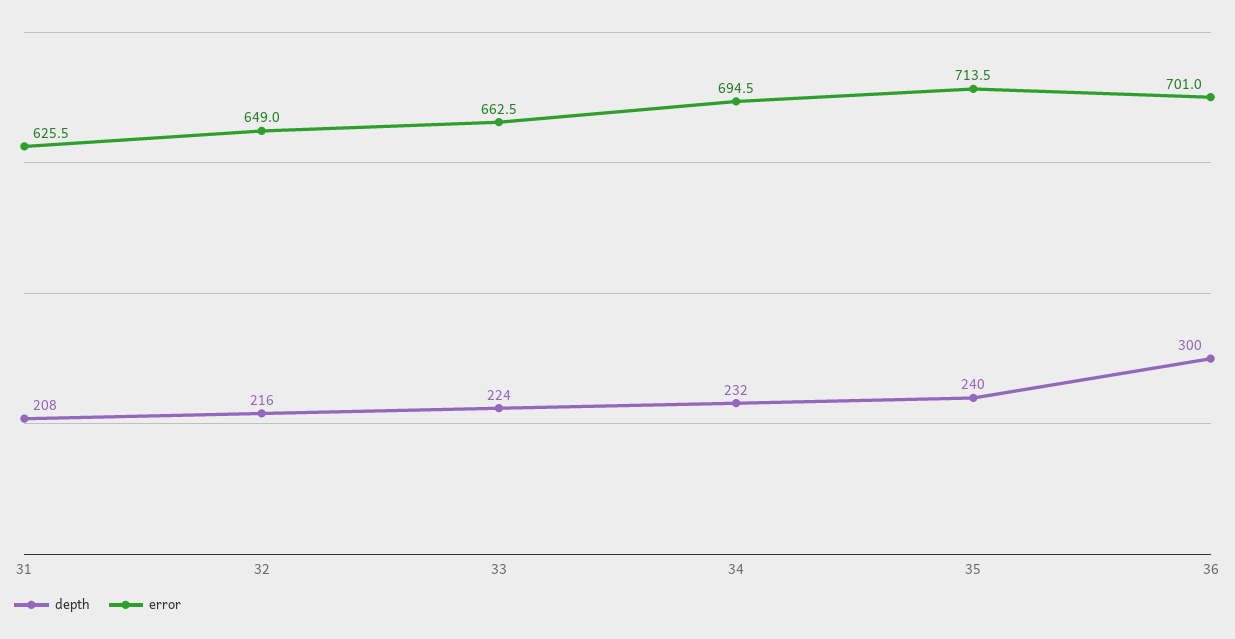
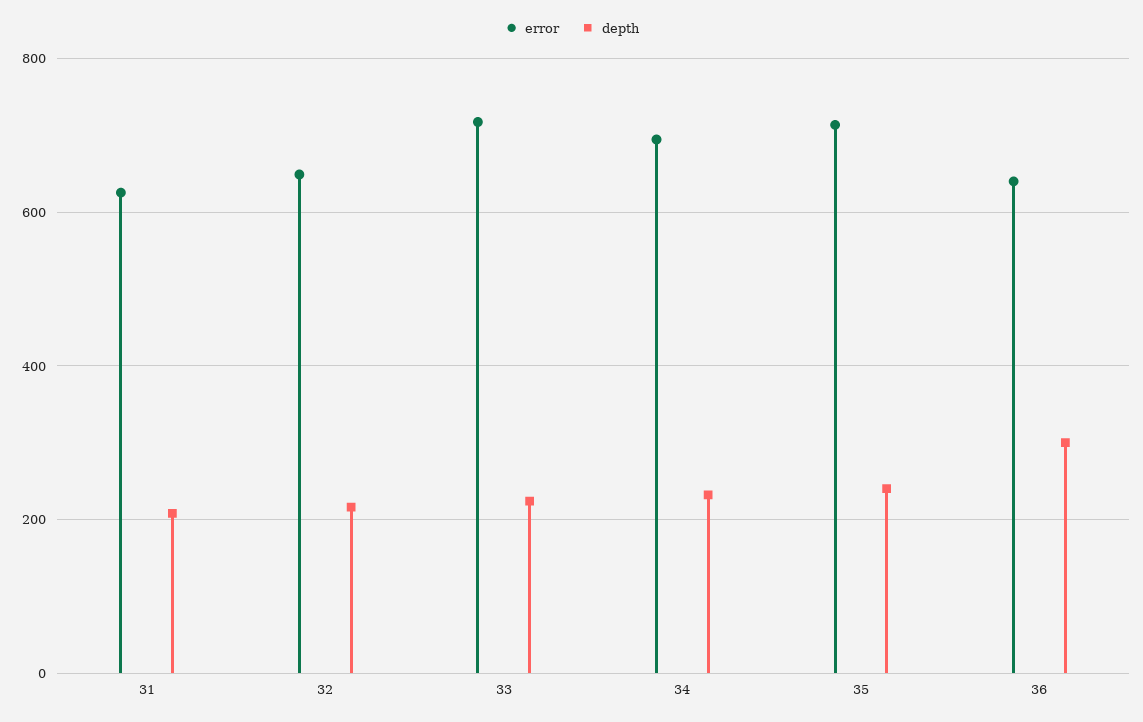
  {
    "depth": {
      "31": 208,
      "32": 216,
      "33": 224,
      "34": 232,
      "35": 240,
      "36": 300
    },
    "error": {
      "31": 625.5,
      "32": 649,
-     "33": 662.5,
+     "33": 720,
      "34": 694.5,
      "35": 713.5,
-     "36": 701
+     "36": 640
    }
  }

